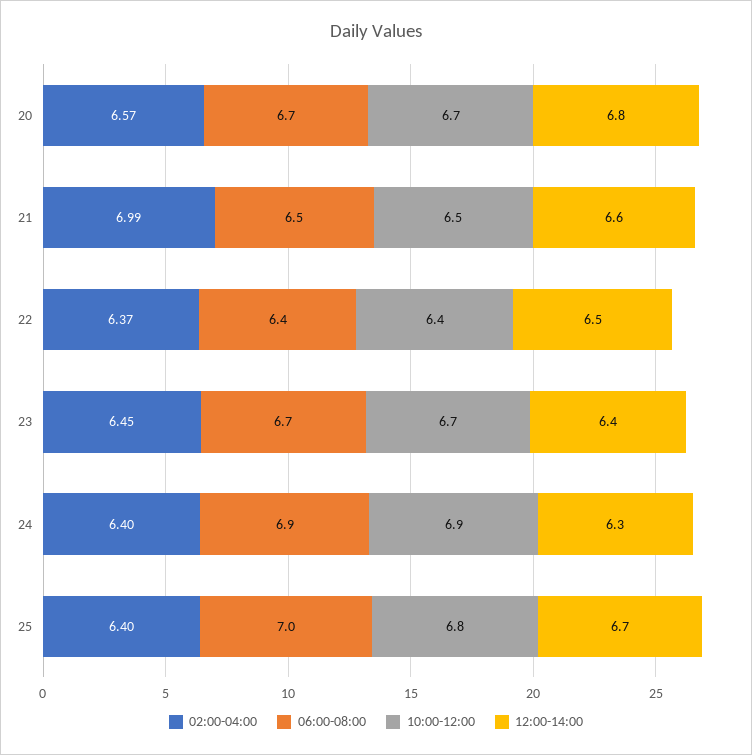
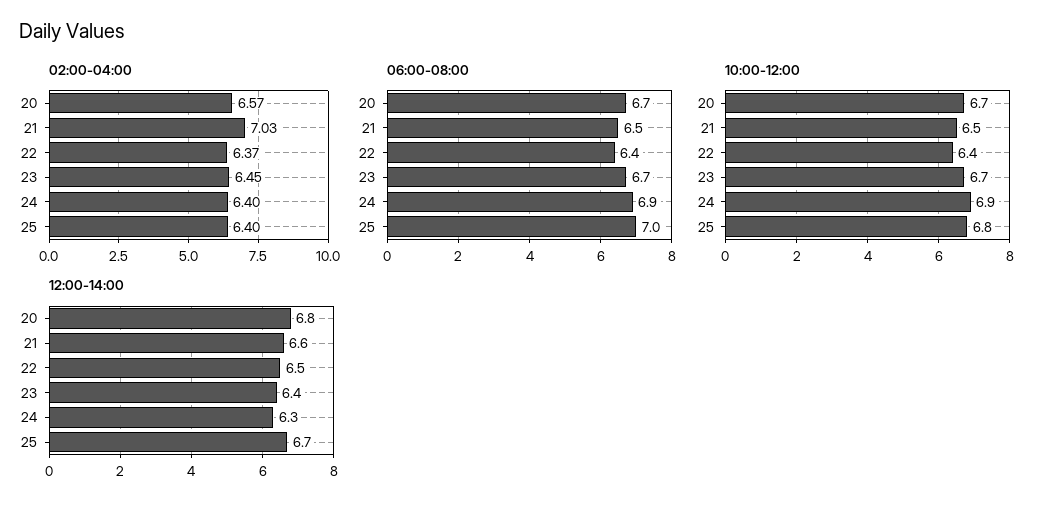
  {
    "02:00-04:00": {
      "20": 6.57,
-     "21": 6.99,
+     "21": 7.03,
      "22": 6.37,
      "23": 6.45,
      "24": 6.4,
      "25": 6.4
    },
    "06:00-08:00": {
      "20": 6.7,
      "21": 6.5,
      "22": 6.4,
      "23": 6.7,
      "24": 6.9,
      "25": 7
    },
    "10:00-12:00": {
      "20": 6.7,
      "21": 6.5,
      "22": 6.4,
      "23": 6.7,
      "24": 6.9,
      "25": 6.8
    },
    "12:00-14:00": {
      "20": 6.8,
      "21": 6.6,
      "22": 6.5,
      "23": 6.4,
      "24": 6.3,
      "25": 6.7
    }
  }

